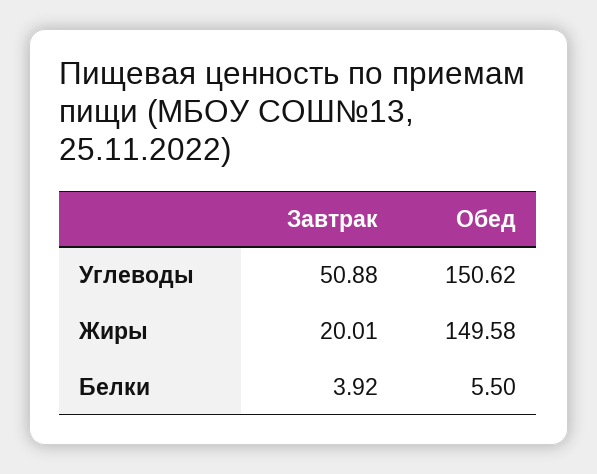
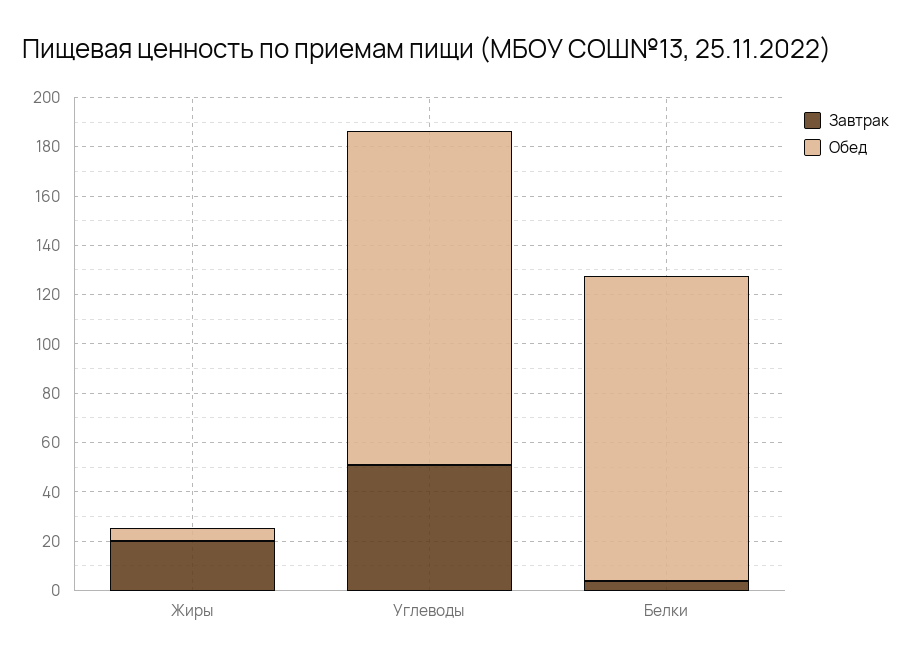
  {
    "Завтрак": {
      "Углеводы": 50.88,
      "Жиры": 20.01,
      "Белки": 3.92
    },
    "Обед": {
-     "Углеводы": 150.62,
+     "Углеводы": 135,
-     "Жиры": 149.58,
+     "Жиры": 5,
-     "Белки": 5.5
+     "Белки": 125
    }
  }

